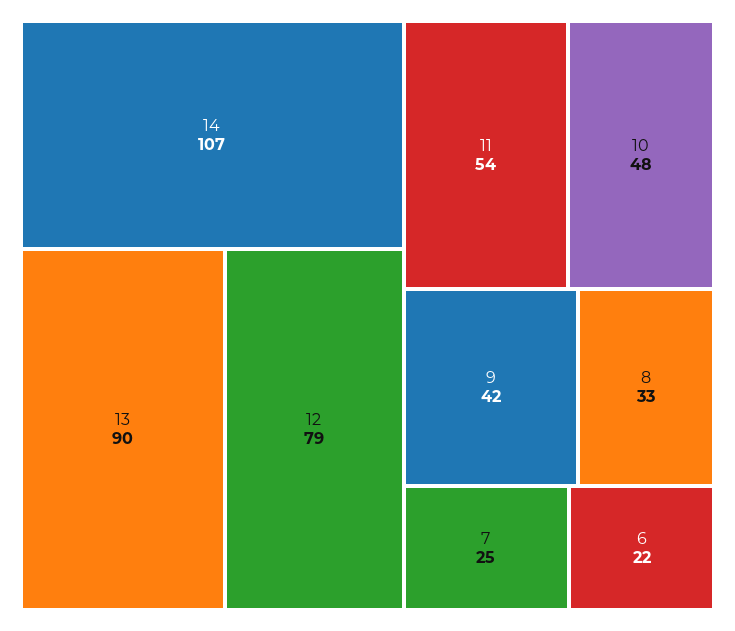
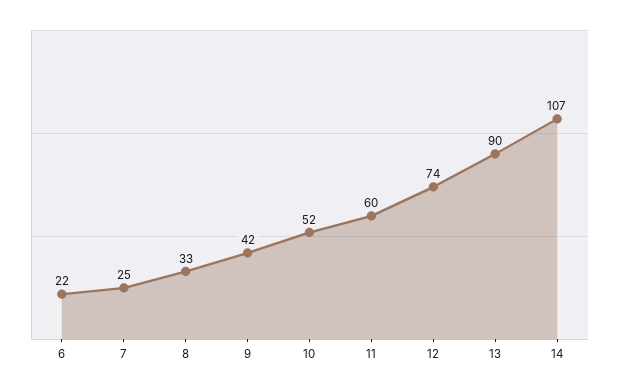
  {
    "14": 107,
    "13": 90,
-   "12": 79,
+   "12": 74,
-   "11": 54,
+   "11": 60,
-   "10": 48,
+   "10": 52,
    "9": 42,
    "8": 33,
    "7": 25,
    "6": 22
  }

